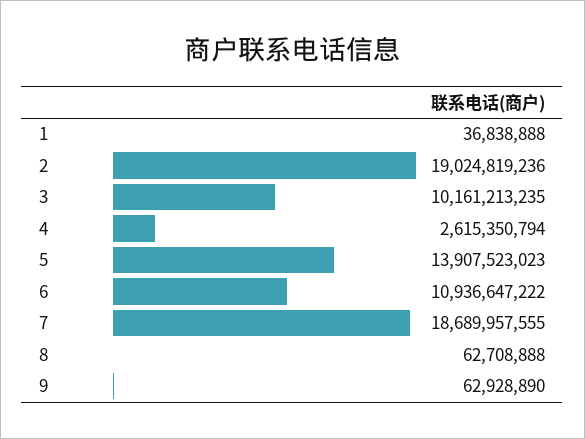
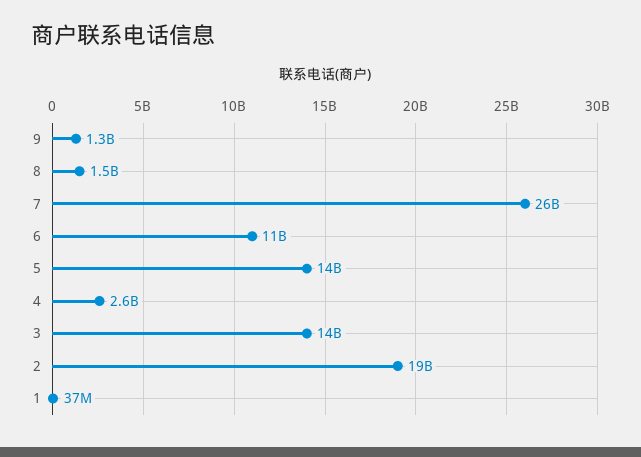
  {
    "1": 36838888,
    "2": 19024819236,
-   "3": 10161213235,
+   "3": 14000000000,
    "4": 2615350794,
    "5": 13907523023,
    "6": 10936647222,
-   "7": 18689957555,
+   "7": 26000000000,
-   "8": 62708888,
+   "8": 1500000000,
-   "9": 62928890
+   "9": 1300000000
  }

